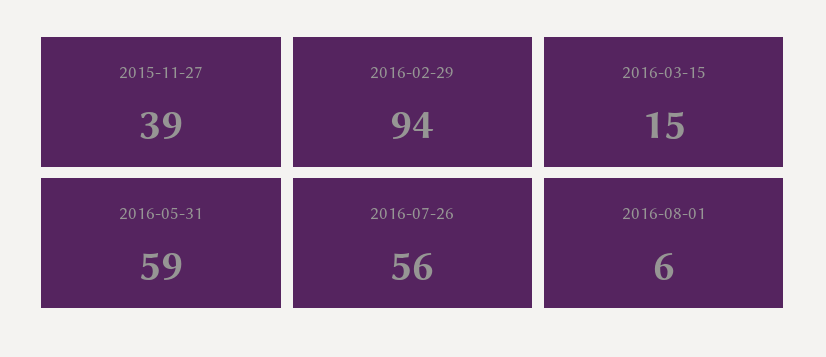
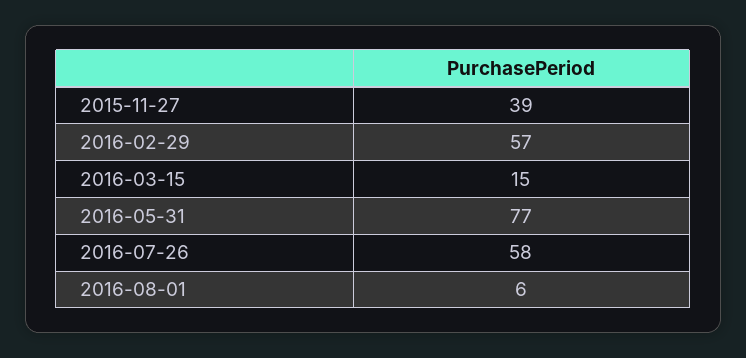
  {
    "2015-11-27": 39,
-   "2016-02-29": 94,
+   "2016-02-29": 57,
    "2016-03-15": 15,
-   "2016-05-31": 59,
+   "2016-05-31": 77,
-   "2016-07-26": 56,
+   "2016-07-26": 58,
    "2016-08-01": 6
  }

